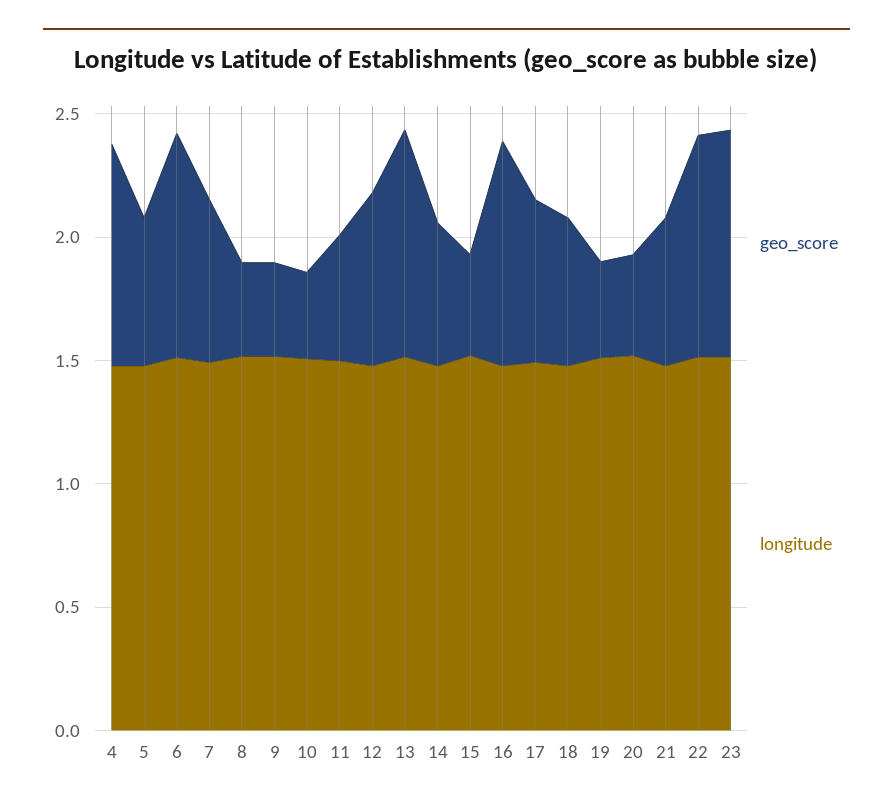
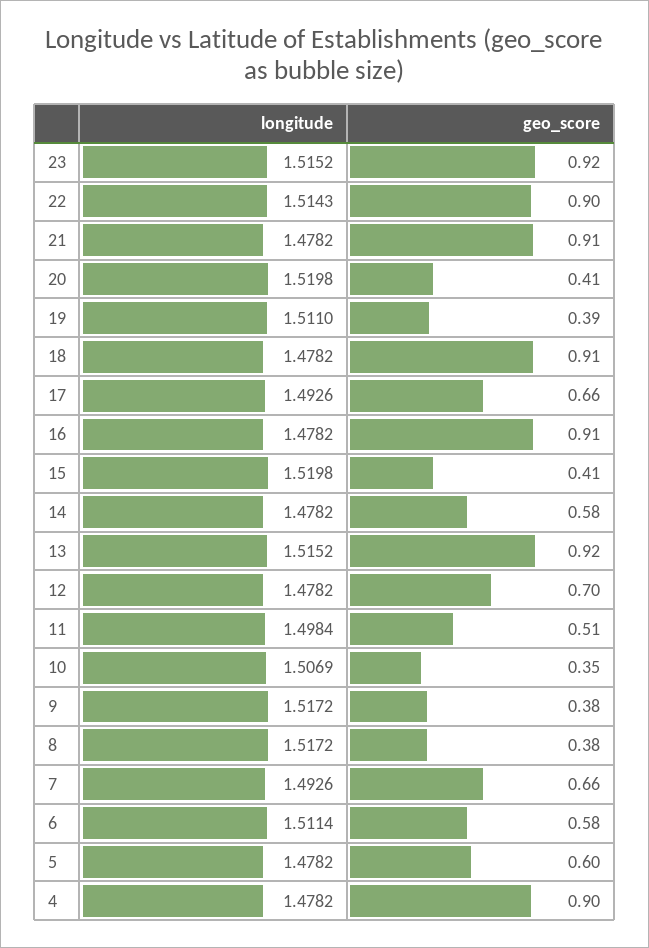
  {
    "geo_score": {
      "4": 0.9,
      "5": 0.6,
-     "6": 0.9,
+     "6": 0.58,
      "7": 0.66,
      "8": 0.38,
      "9": 0.38,
      "10": 0.35,
      "11": 0.51,
      "12": 0.7,
      "13": 0.92,
      "14": 0.58,
      "15": 0.41,
      "16": 0.91,
      "17": 0.66,
-     "18": 0.6,
+     "18": 0.91,
      "19": 0.39,
      "20": 0.41,
-     "21": 0.6,
+     "21": 0.91,
      "22": 0.9,
      "23": 0.92
    },
    "longitude": {
      "4": 1.4782,
      "5": 1.4782,
      "6": 1.5114,
      "7": 1.4926,
      "8": 1.5172,
      "9": 1.5172,
      "10": 1.5069,
      "11": 1.4984,
      "12": 1.4782,
      "13": 1.5152,
      "14": 1.4782,
      "15": 1.5198,
      "16": 1.4782,
      "17": 1.4926,
      "18": 1.4782,
      "19": 1.511,
      "20": 1.5198,
      "21": 1.4782,
      "22": 1.5143,
      "23": 1.5152
    }
  }

